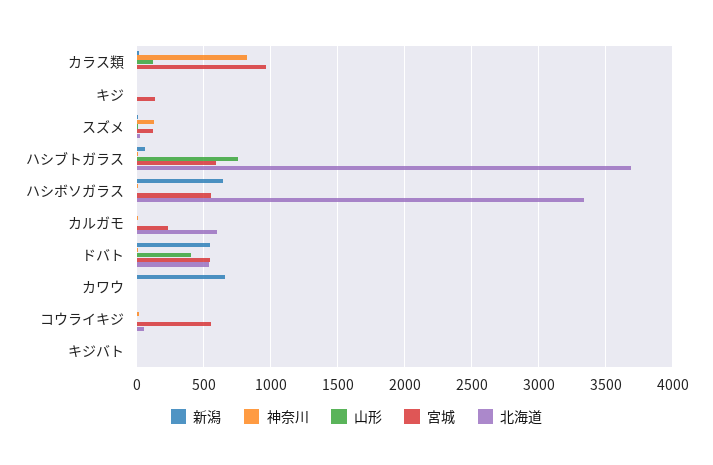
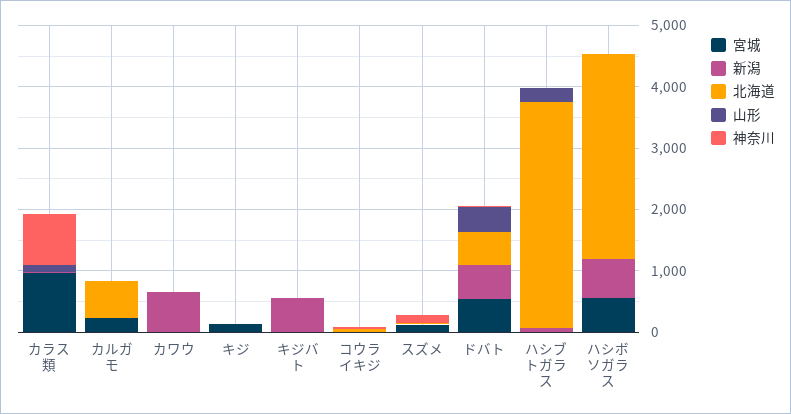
  {
    "新潟": {
      "カラス類": 0,
      "キジ": 0,
      "スズメ": 0,
      "ハシブトガラス": 50,
      "ハシボソガラス": 650,
      "カルガモ": 0,
      "ドバト": 550,
      "カワウ": 650,
      "コウライキジ": 0,
-     "キジバト": 0
+     "キジバト": 600
    },
    "神奈川": {
      "カラス類": 800,
      "キジ": 0,
      "スズメ": 150,
      "ハシブトガラス": 0,
      "ハシボソガラス": 0,
      "カルガモ": 0,
      "ドバト": 0,
      "カワウ": 0,
      "コウライキジ": 0,
      "キジバト": 0
    },
    "山形": {
      "カラス類": 100,
      "キジ": 0,
      "スズメ": 0,
-     "ハシブトガラス": 750,
+     "ハシブトガラス": 200,
      "ハシボソガラス": 0,
      "カルガモ": 0,
      "ドバト": 400,
      "カワウ": 0,
      "コウライキジ": 0,
      "キジバト": 0
    },
    "宮城": {
      "カラス類": 950,
      "キジ": 150,
      "スズメ": 100,
-     "ハシブトガラス": 600,
+     "ハシブトガラス": 0,
      "ハシボソガラス": 550,
      "カルガモ": 250,
      "ドバト": 550,
      "カワウ": 0,
-     "コウライキジ": 550,
+     "コウライキジ": 0,
      "キジバト": 0
    },
    "北海道": {
      "カラス類": 0,
      "キジ": 0,
      "スズメ": 0,
      "ハシブトガラス": 3700,
      "ハシボソガラス": 3350,
      "カルガモ": 600,
      "ドバト": 550,
      "カワウ": 0,
      "コウライキジ": 50,
      "キジバト": 0
    }
  }

